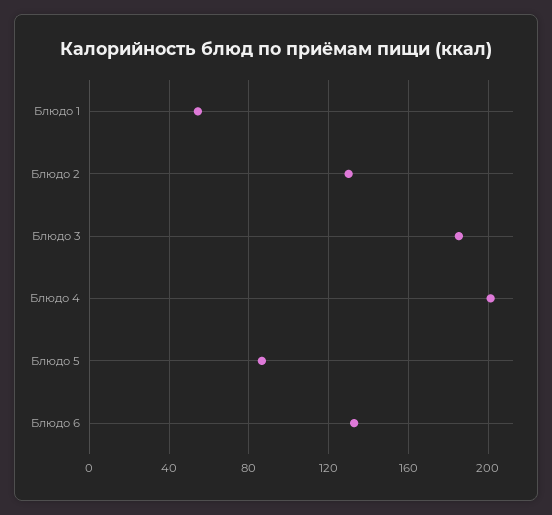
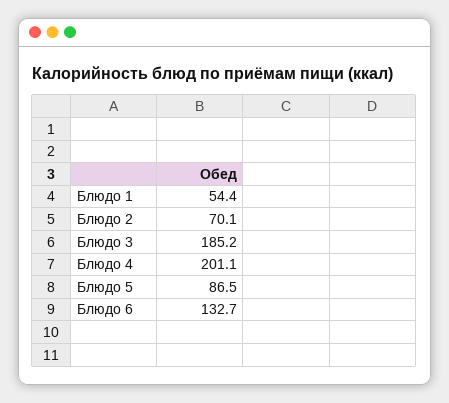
  {
    "Блюдо 1": 54.4,
-   "Блюдо 2": 130,
+   "Блюдо 2": 70.1,
    "Блюдо 3": 185.2,
    "Блюдо 4": 201.1,
    "Блюдо 5": 86.5,
    "Блюдо 6": 132.7
  }

